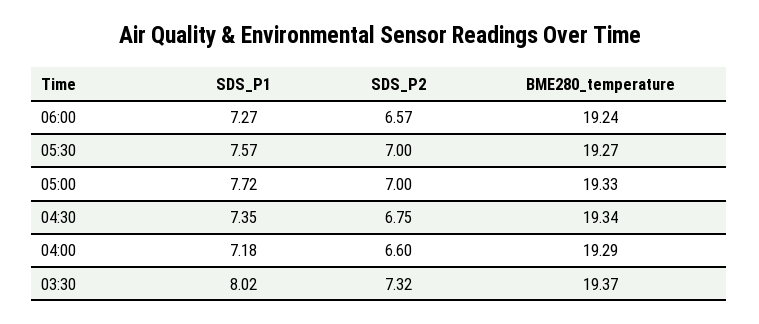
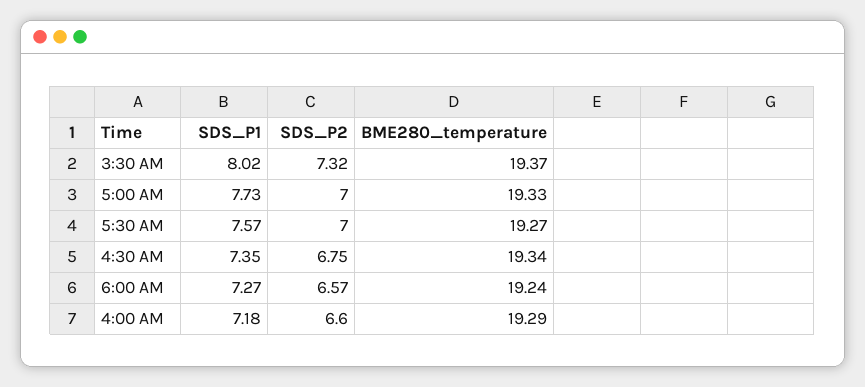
  {
    "SDS_P1": {
      "06:00": 7.27,
      "05:30": 7.57,
-     "05:00": 7.72,
+     "05:00": 7.73,
      "04:30": 7.35,
      "04:00": 7.18,
      "03:30": 8.02
    },
    "SDS_P2": {
      "06:00": 6.57,
      "05:30": 7,
      "05:00": 7,
      "04:30": 6.75,
      "04:00": 6.6,
      "03:30": 7.32
    },
    "BME280_temperature": {
      "06:00": 19.24,
      "05:30": 19.27,
      "05:00": 19.33,
      "04:30": 19.34,
      "04:00": 19.29,
      "03:30": 19.37
    }
  }

